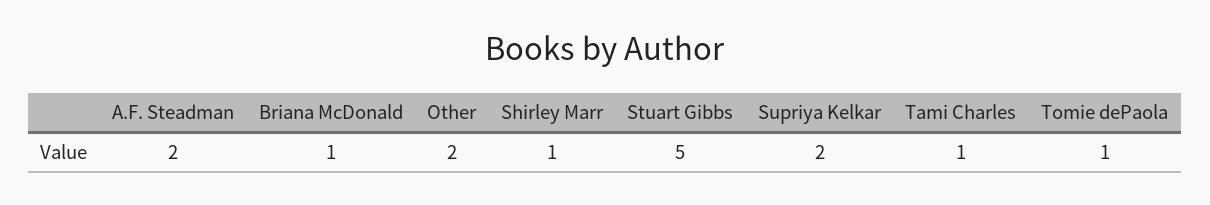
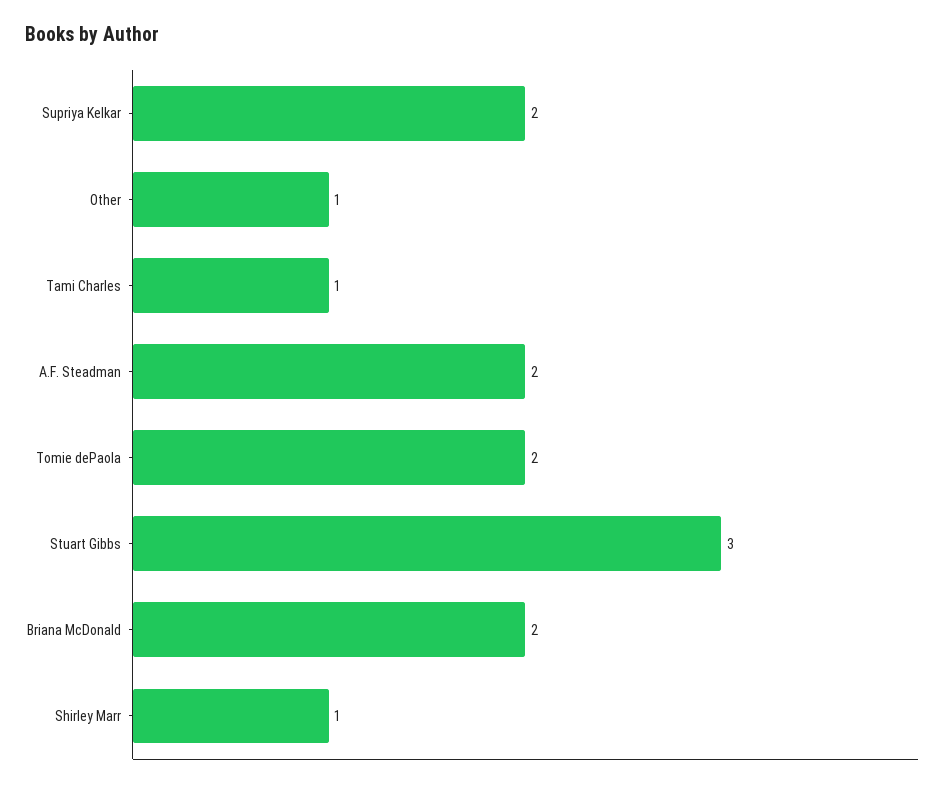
  {
    "A.F. Steadman": 2,
-   "Briana McDonald": 1,
+   "Briana McDonald": 2,
-   "Other": 2,
+   "Other": 1,
    "Shirley Marr": 1,
-   "Stuart Gibbs": 5,
+   "Stuart Gibbs": 3,
    "Supriya Kelkar": 2,
    "Tami Charles": 1,
-   "Tomie dePaola": 1
+   "Tomie dePaola": 2
  }

